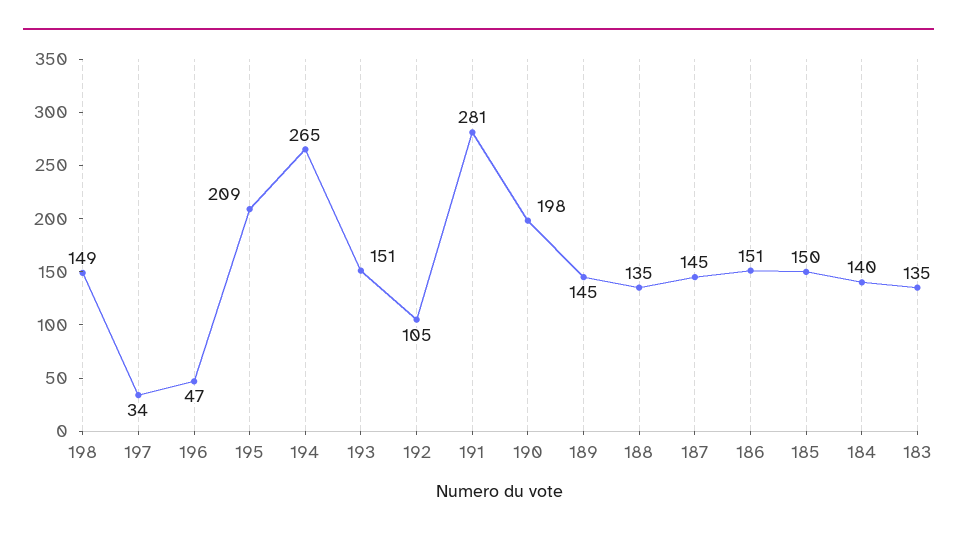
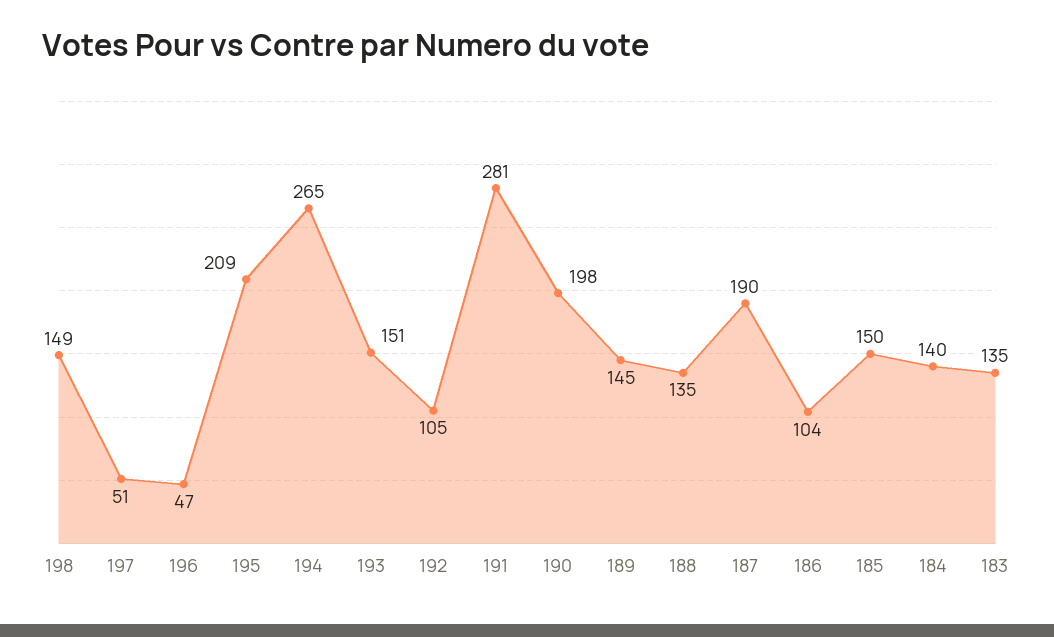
  {
    "198": 149,
-   "197": 34,
+   "197": 51,
    "196": 47,
    "195": 209,
    "194": 265,
    "193": 151,
    "192": 105,
    "191": 281,
    "190": 198,
    "189": 145,
    "188": 135,
-   "187": 145,
+   "187": 190,
-   "186": 151,
+   "186": 104,
    "185": 150,
    "184": 140,
    "183": 135
  }

